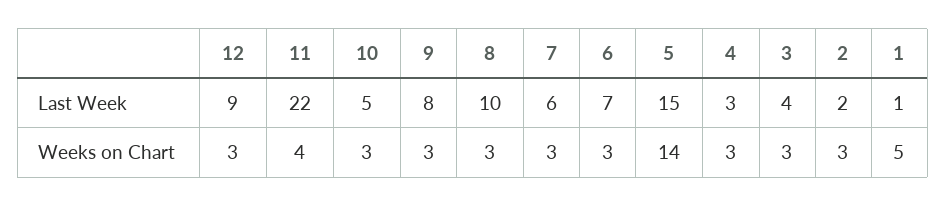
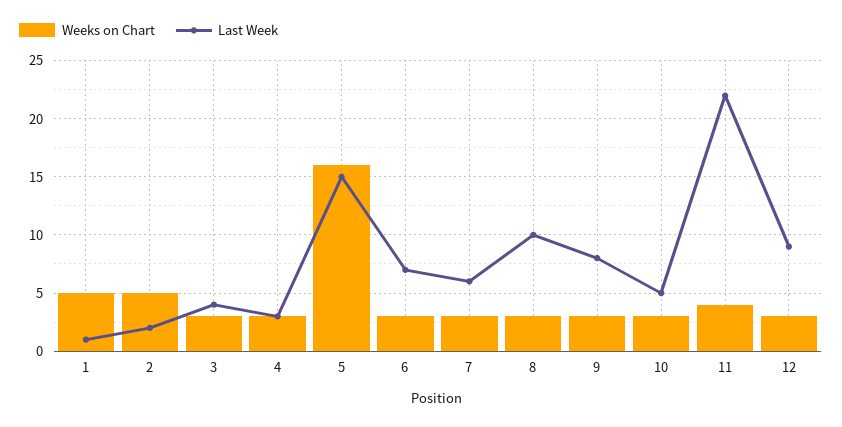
  {
    "Last Week": {
      "12": 9,
      "11": 22,
      "10": 5,
      "9": 8,
      "8": 10,
      "7": 6,
      "6": 7,
      "5": 15,
      "4": 3,
      "3": 4,
      "2": 2,
      "1": 1
    },
    "Weeks on Chart": {
      "12": 3,
      "11": 4,
      "10": 3,
      "9": 3,
      "8": 3,
      "7": 3,
      "6": 3,
-     "5": 14,
+     "5": 16,
      "4": 3,
      "3": 3,
-     "2": 3,
+     "2": 5,
      "1": 5
    }
  }

